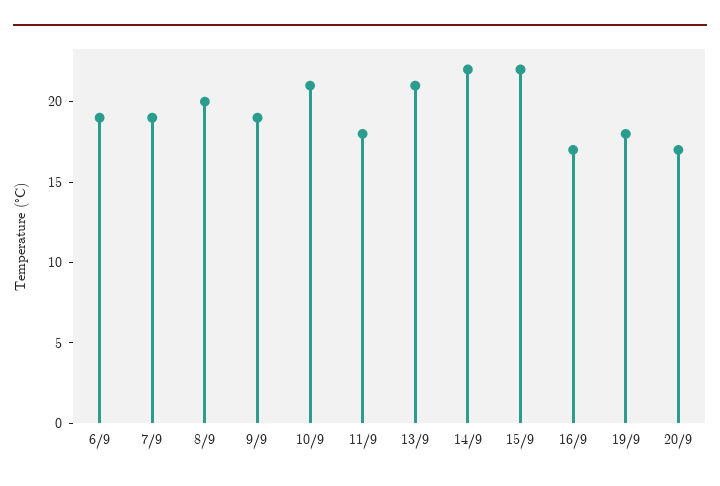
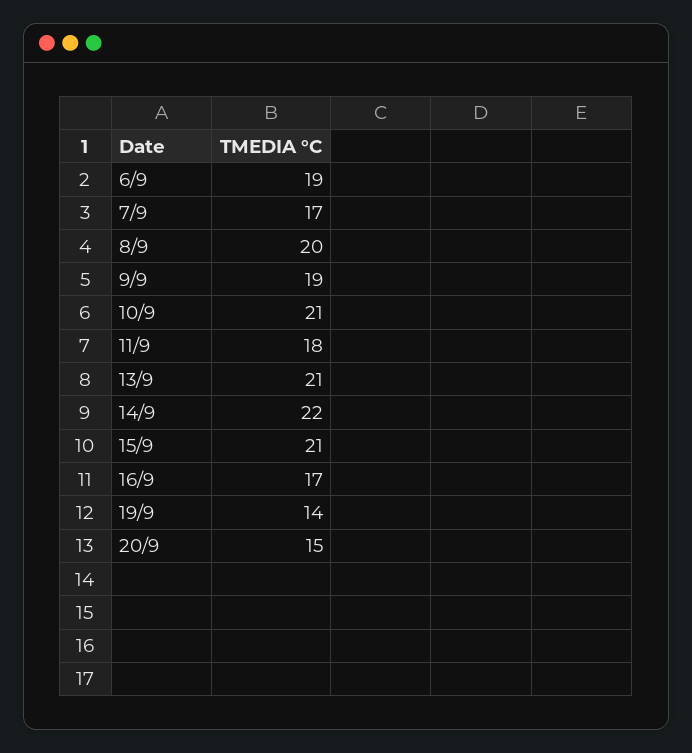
  {
    "6/9": 19,
-   "7/9": 19,
+   "7/9": 17,
    "8/9": 20,
    "9/9": 19,
    "10/9": 21,
    "11/9": 18,
    "13/9": 21,
    "14/9": 22,
-   "15/9": 22,
+   "15/9": 21,
    "16/9": 17,
-   "19/9": 18,
+   "19/9": 14,
-   "20/9": 17
+   "20/9": 15
  }

